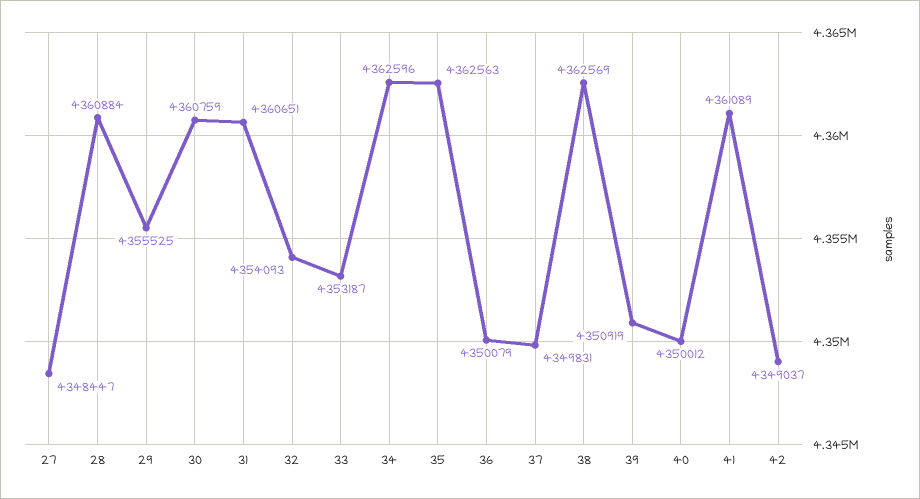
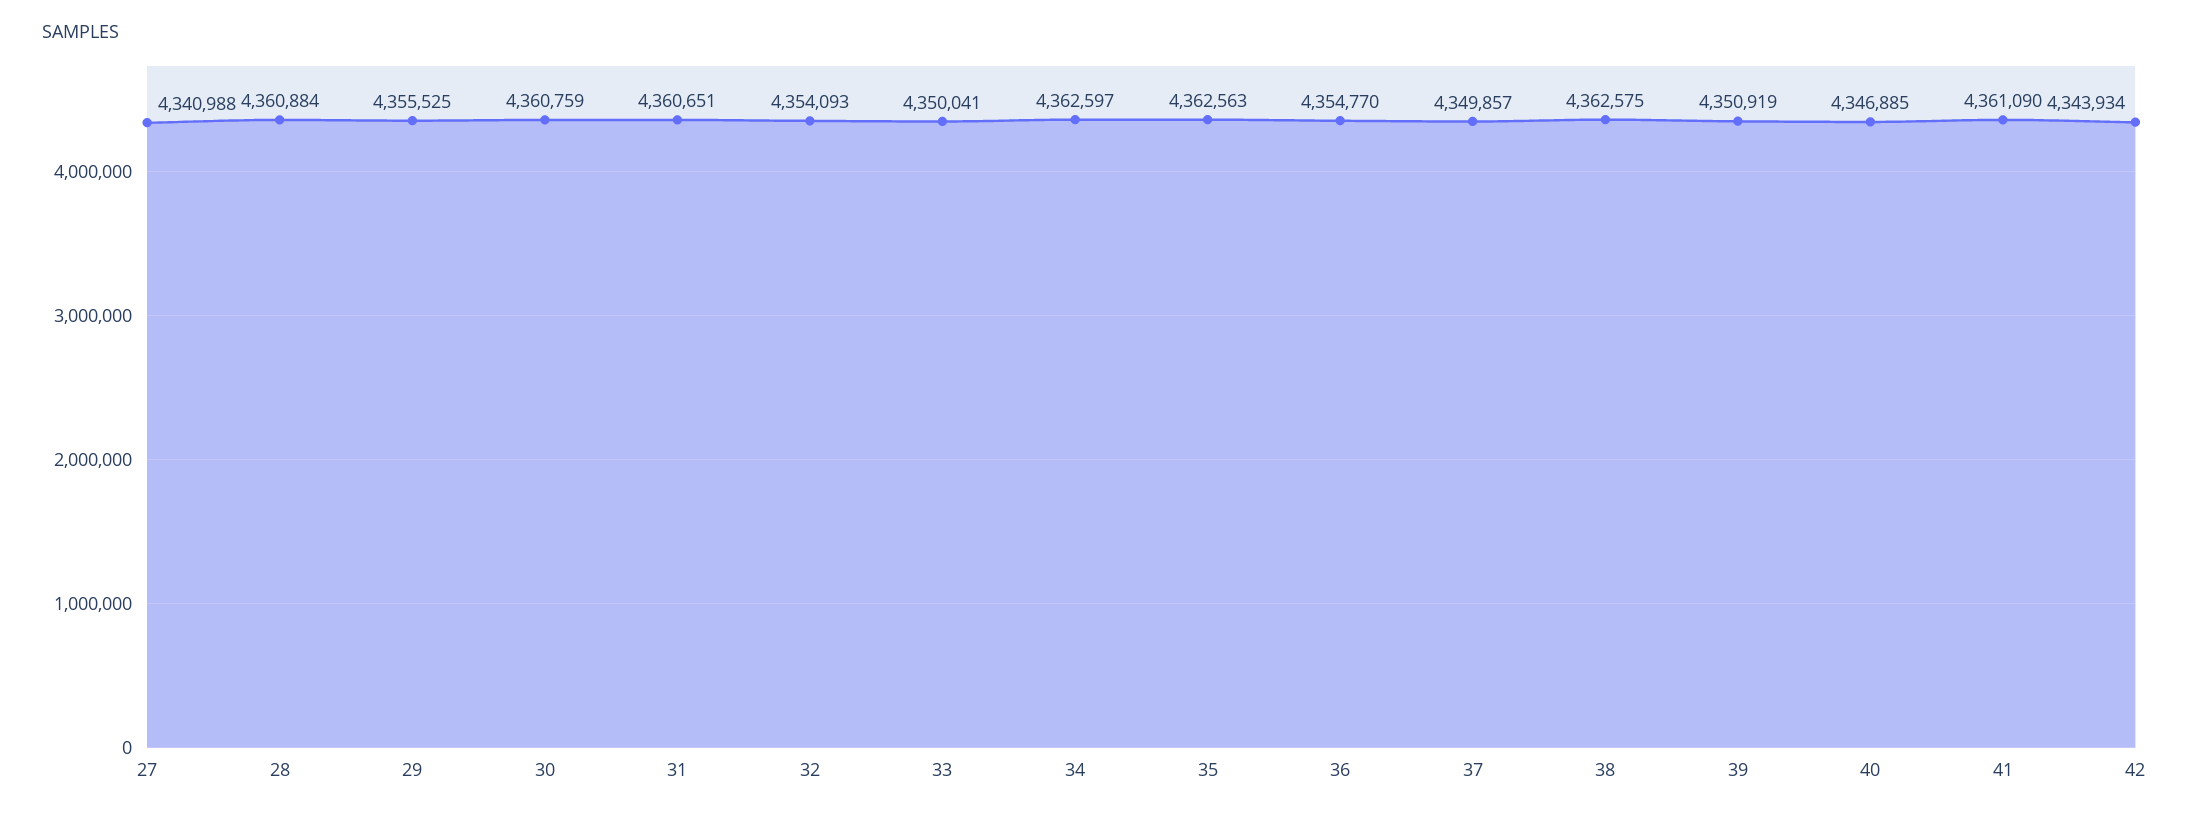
  {
-   "27": 4348447,
+   "27": 4340988,
    "28": 4360884,
    "29": 4355525,
    "30": 4360759,
    "31": 4360651,
    "32": 4354093,
-   "33": 4353187,
+   "33": 4350041,
-   "34": 4362596,
+   "34": 4362597,
    "35": 4362563,
-   "36": 4350079,
+   "36": 4354770,
-   "37": 4349831,
+   "37": 4349857,
-   "38": 4362569,
+   "38": 4362575,
    "39": 4350919,
-   "40": 4350012,
+   "40": 4346885,
-   "41": 4361089,
+   "41": 4361090,
-   "42": 4349037
+   "42": 4343934
  }

